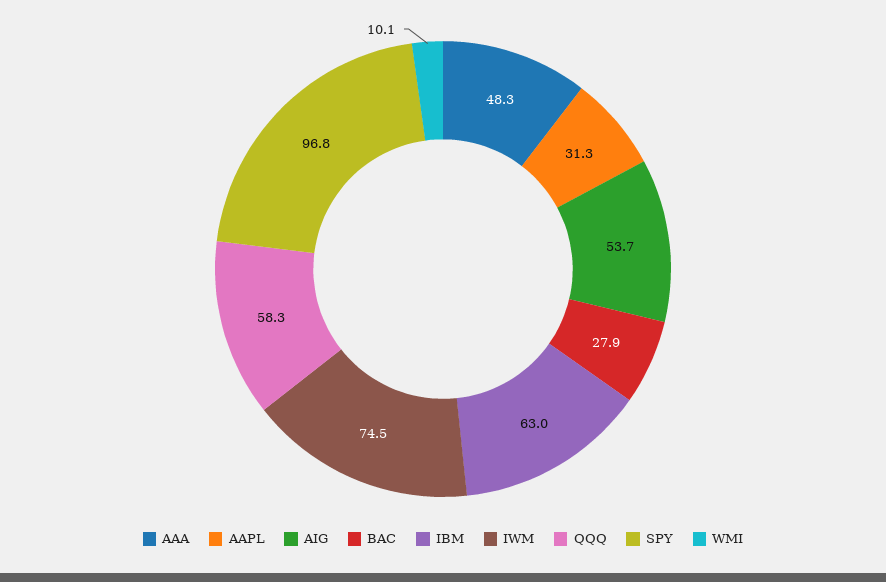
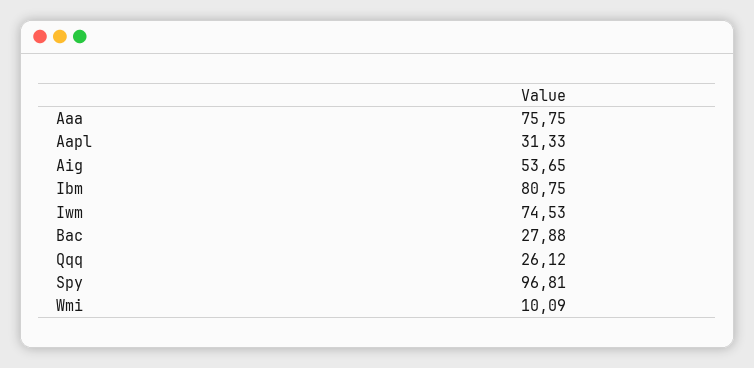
  {
-   "AAA": 48.3,
+   "AAA": 75.75,
    "AAPL": 31.33,
    "AIG": 53.65,
    "BAC": 27.88,
-   "IBM": 63,
+   "IBM": 80.75,
    "IWM": 74.53,
-   "QQQ": 58.3,
+   "QQQ": 26.12,
    "SPY": 96.81,
    "WMI": 10.09
  }

